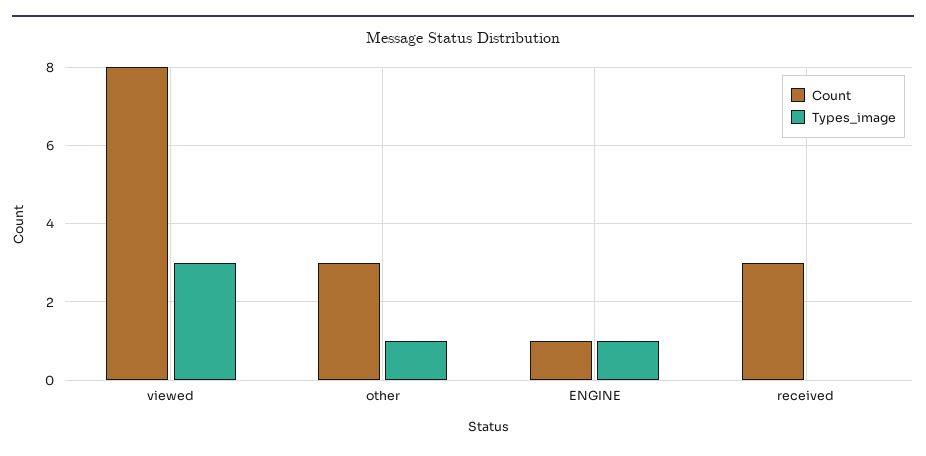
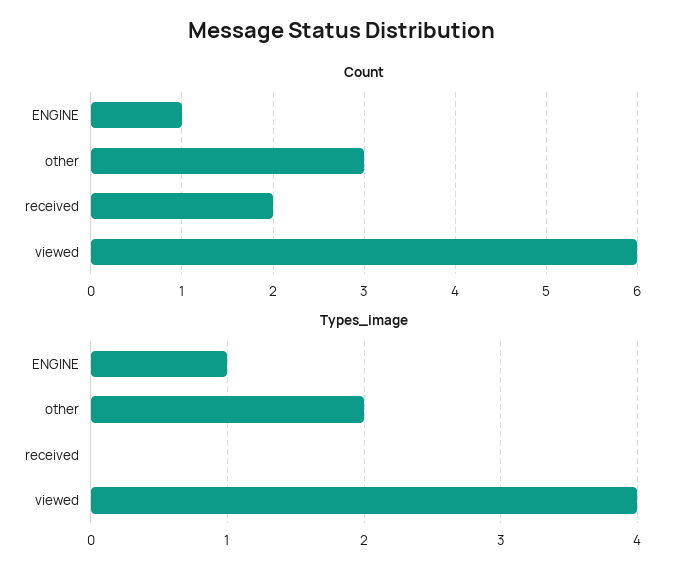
  {
    "Count": {
-     "viewed": 8,
+     "viewed": 6,
      "other": 3,
      "ENGINE": 1,
-     "received": 3
+     "received": 2
    },
    "Types_image": {
-     "viewed": 3,
+     "viewed": 4,
-     "other": 1,
+     "other": 2,
      "ENGINE": 1,
      "received": 0
    }
  }

